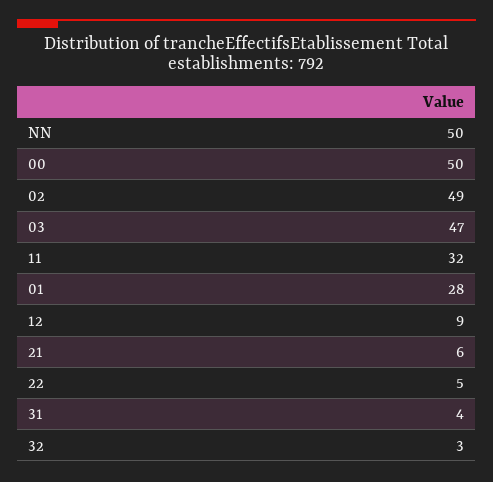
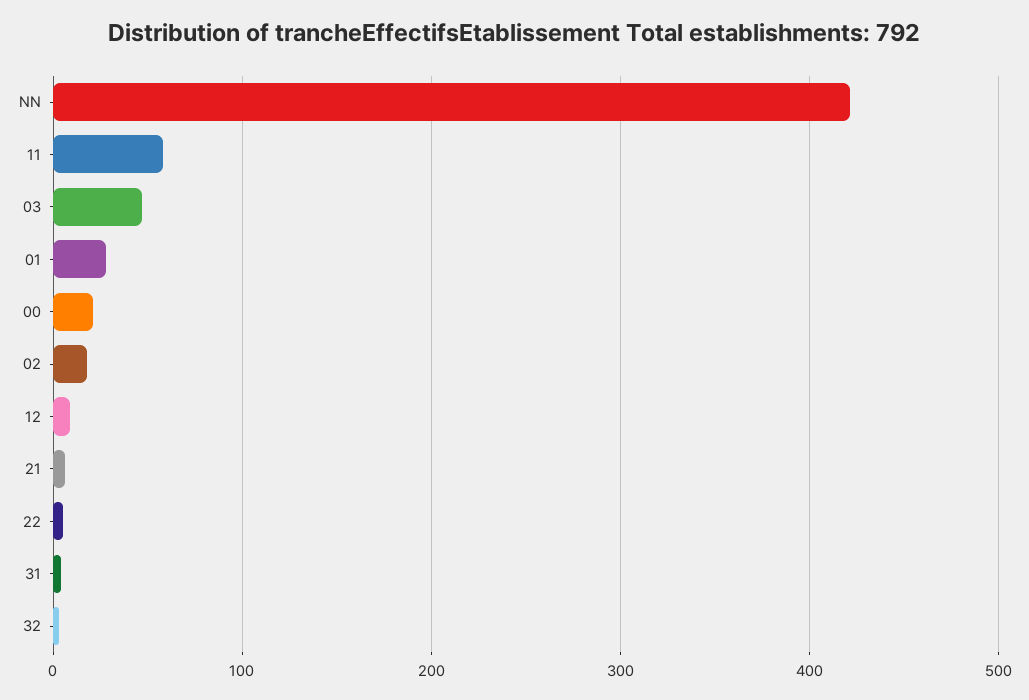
  {
-   "NN": 50,
+   "NN": 420,
-   "00": 50,
+   "00": 20,
-   "02": 49,
+   "02": 20,
    "03": 47,
-   "11": 32,
+   "11": 60,
    "01": 28,
    "12": 9,
    "21": 6,
    "22": 5,
    "31": 4,
    "32": 3
  }

